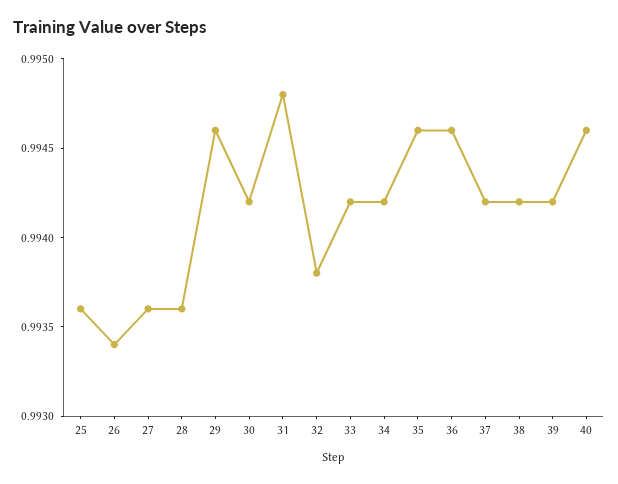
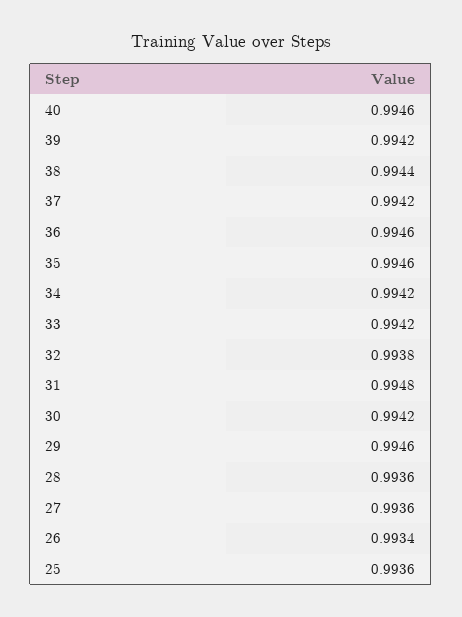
  {
    "25": 0.9936,
    "26": 0.9934,
    "27": 0.9936,
    "28": 0.9936,
    "29": 0.9946,
    "30": 0.9942,
    "31": 0.9948,
    "32": 0.9938,
    "33": 0.9942,
    "34": 0.9942,
    "35": 0.9946,
    "36": 0.9946,
    "37": 0.9942,
-   "38": 0.9942,
+   "38": 0.9944,
    "39": 0.9942,
    "40": 0.9946
  }

